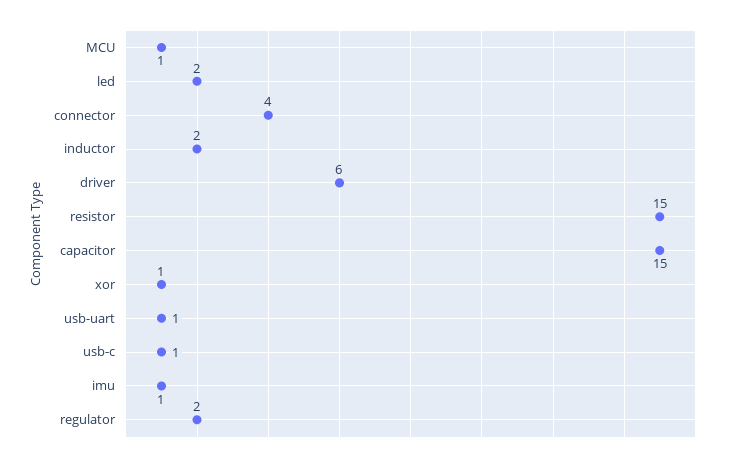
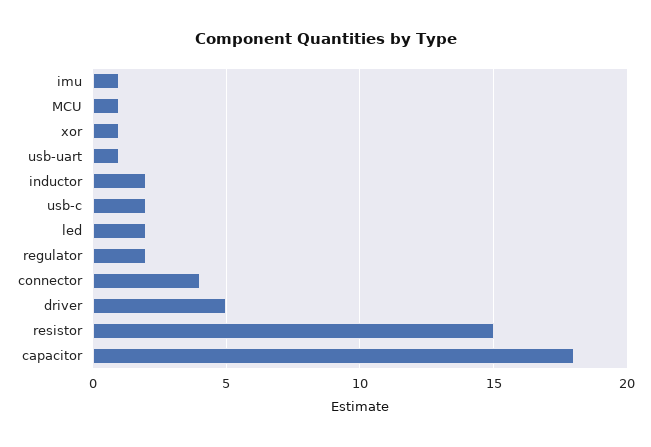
  {
    "MCU": 1,
    "led": 2,
    "connector": 4,
    "inductor": 2,
-   "driver": 6,
+   "driver": 5,
    "resistor": 15,
-   "capacitor": 15,
+   "capacitor": 18,
    "xor": 1,
    "usb-uart": 1,
-   "usb-c": 1,
+   "usb-c": 2,
    "imu": 1,
    "regulator": 2
  }

